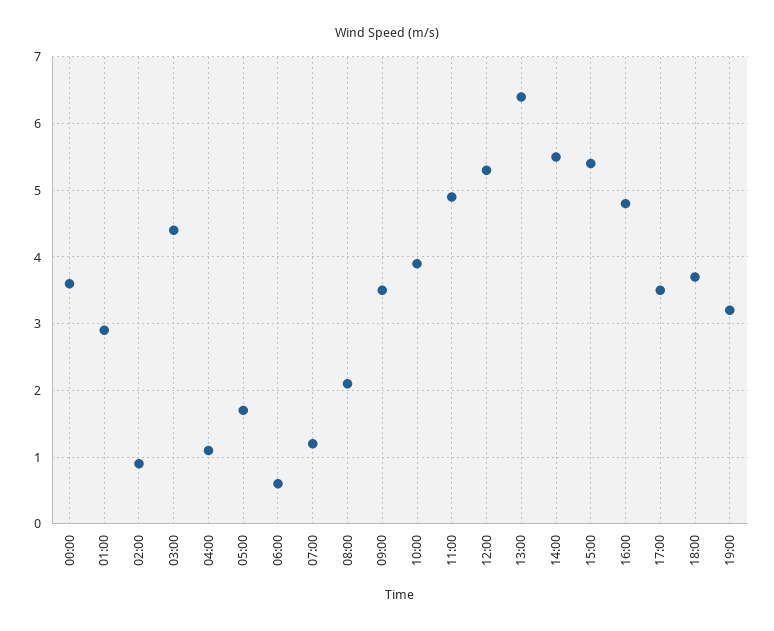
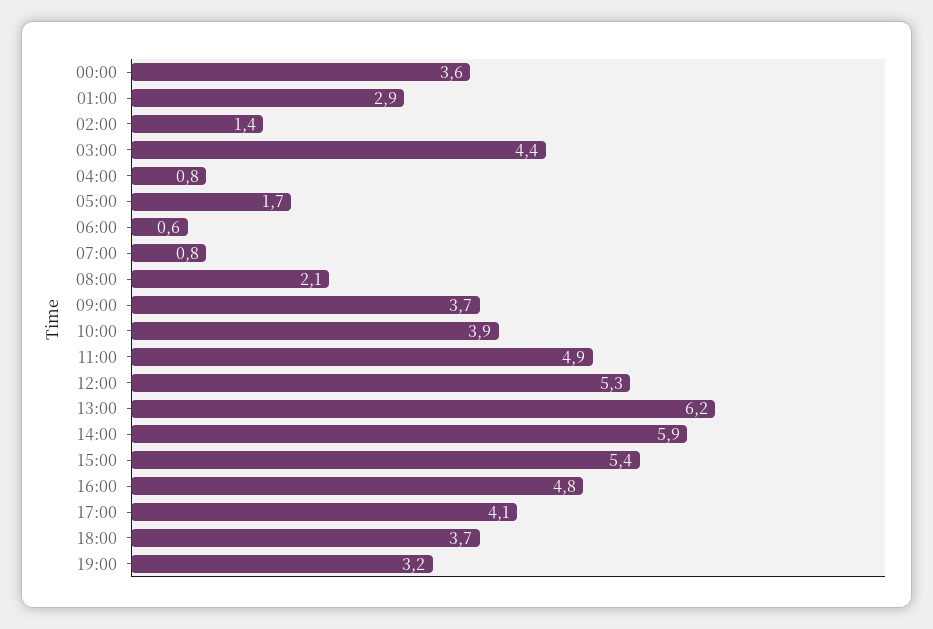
  {
    "00:00": 3.6,
    "01:00": 2.9,
-   "02:00": 0.9,
+   "02:00": 1.4,
    "03:00": 4.4,
-   "04:00": 1.1,
+   "04:00": 0.8,
    "05:00": 1.7,
    "06:00": 0.6,
-   "07:00": 1.2,
+   "07:00": 0.8,
    "08:00": 2.1,
-   "09:00": 3.5,
+   "09:00": 3.7,
    "10:00": 3.9,
    "11:00": 4.9,
    "12:00": 5.3,
-   "13:00": 6.4,
+   "13:00": 6.2,
-   "14:00": 5.5,
+   "14:00": 5.9,
    "15:00": 5.4,
    "16:00": 4.8,
-   "17:00": 3.5,
+   "17:00": 4.1,
    "18:00": 3.7,
    "19:00": 3.2
  }

